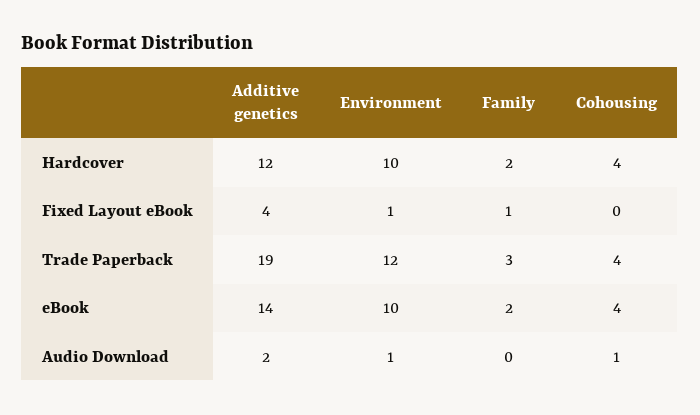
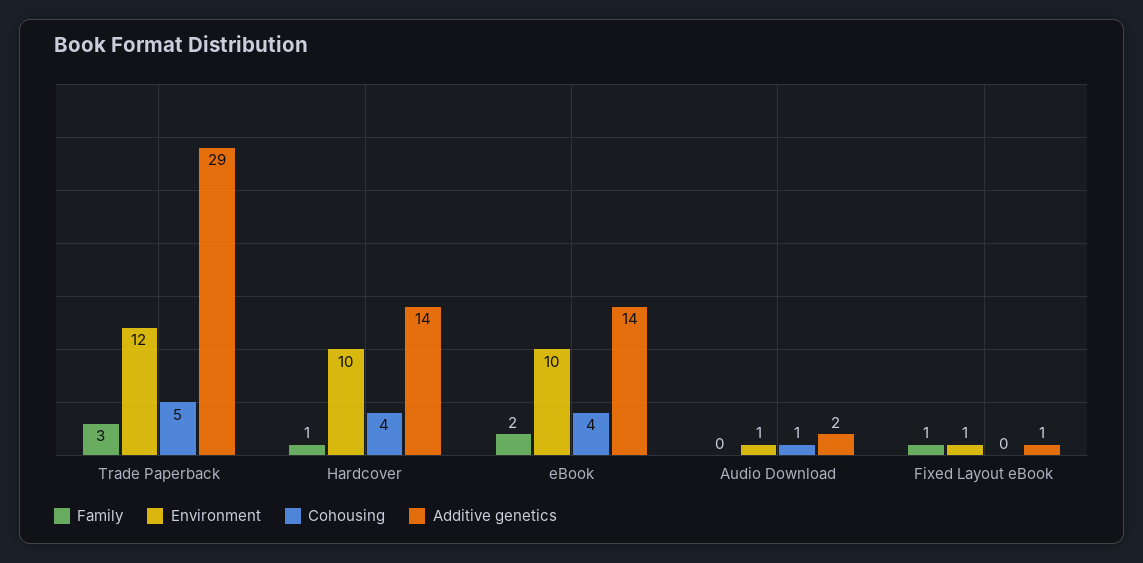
  {
    "Additive genetics": {
-     "Hardcover": 12,
+     "Hardcover": 14,
-     "Fixed Layout eBook": 4,
+     "Fixed Layout eBook": 1,
-     "Trade Paperback": 19,
+     "Trade Paperback": 29,
      "eBook": 14,
      "Audio Download": 2
    },
    "Environment": {
      "Hardcover": 10,
      "Fixed Layout eBook": 1,
      "Trade Paperback": 12,
      "eBook": 10,
      "Audio Download": 1
    },
    "Family": {
-     "Hardcover": 2,
+     "Hardcover": 1,
      "Fixed Layout eBook": 1,
      "Trade Paperback": 3,
      "eBook": 2,
      "Audio Download": 0
    },
    "Cohousing": {
      "Hardcover": 4,
      "Fixed Layout eBook": 0,
-     "Trade Paperback": 4,
+     "Trade Paperback": 5,
      "eBook": 4,
      "Audio Download": 1
    }
  }

